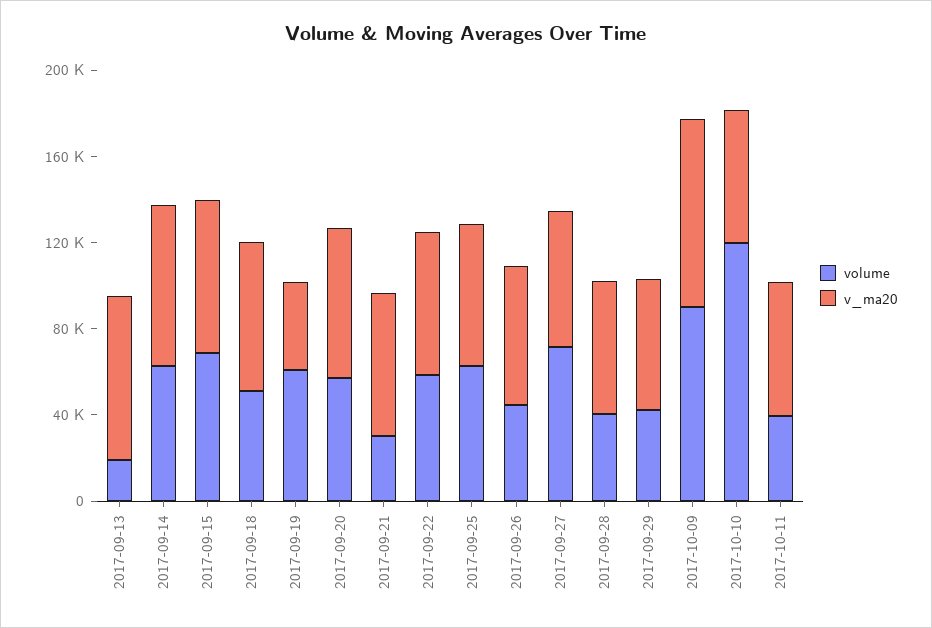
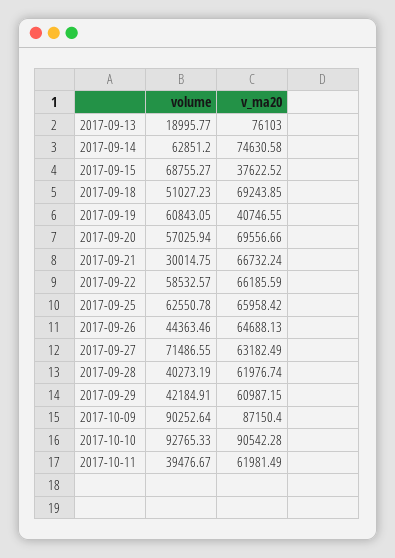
  {
    "volume": {
      "2017-09-13": 18995.77,
      "2017-09-14": 62851.2,
      "2017-09-15": 68755.27,
      "2017-09-18": 51027.23,
      "2017-09-19": 60843.05,
      "2017-09-20": 57025.94,
      "2017-09-21": 30014.75,
      "2017-09-22": 58532.57,
      "2017-09-25": 62550.78,
      "2017-09-26": 44363.46,
      "2017-09-27": 71486.55,
      "2017-09-28": 40273.19,
      "2017-09-29": 42184.91,
      "2017-10-09": 90252.64,
-     "2017-10-10": 120000,
+     "2017-10-10": 92765.33,
      "2017-10-11": 39476.67
    },
    "v_ma20": {
      "2017-09-13": 76103,
      "2017-09-14": 74630.58,
-     "2017-09-15": 70000,
+     "2017-09-15": 37622.52,
      "2017-09-18": 69243.85,
      "2017-09-19": 40746.55,
      "2017-09-20": 69556.66,
      "2017-09-21": 66732.24,
      "2017-09-22": 66185.59,
      "2017-09-25": 65958.42,
      "2017-09-26": 64688.13,
      "2017-09-27": 63182.49,
      "2017-09-28": 61976.74,
      "2017-09-29": 60987.15,
      "2017-10-09": 87150.4,
-     "2017-10-10": 60000,
+     "2017-10-10": 90542.28,
      "2017-10-11": 61981.49
    }
  }

